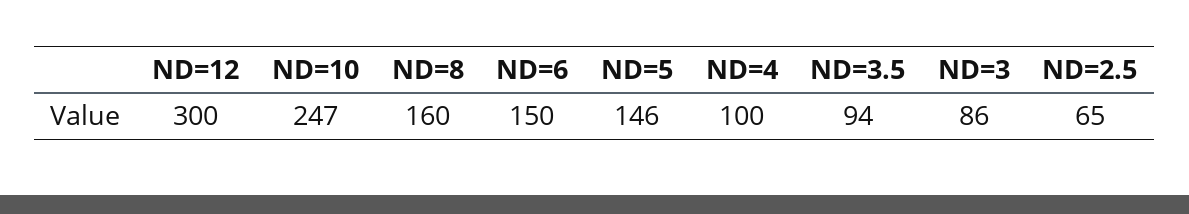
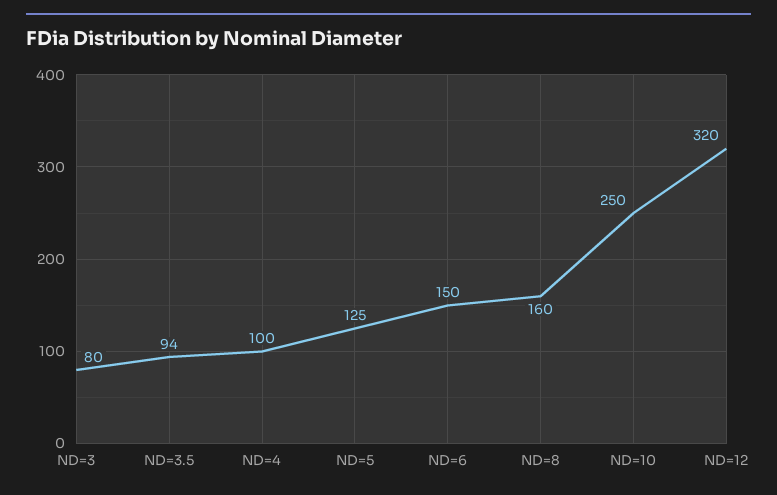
  {
-   "ND=12": 300,
+   "ND=12": 320,
-   "ND=10": 247,
+   "ND=10": 250,
    "ND=8": 160,
    "ND=6": 150,
-   "ND=5": 146,
+   "ND=5": 125,
    "ND=4": 100,
    "ND=3.5": 94,
-   "ND=3": 86,
+   "ND=3": 80
-   "ND=2.5": 65
  }

